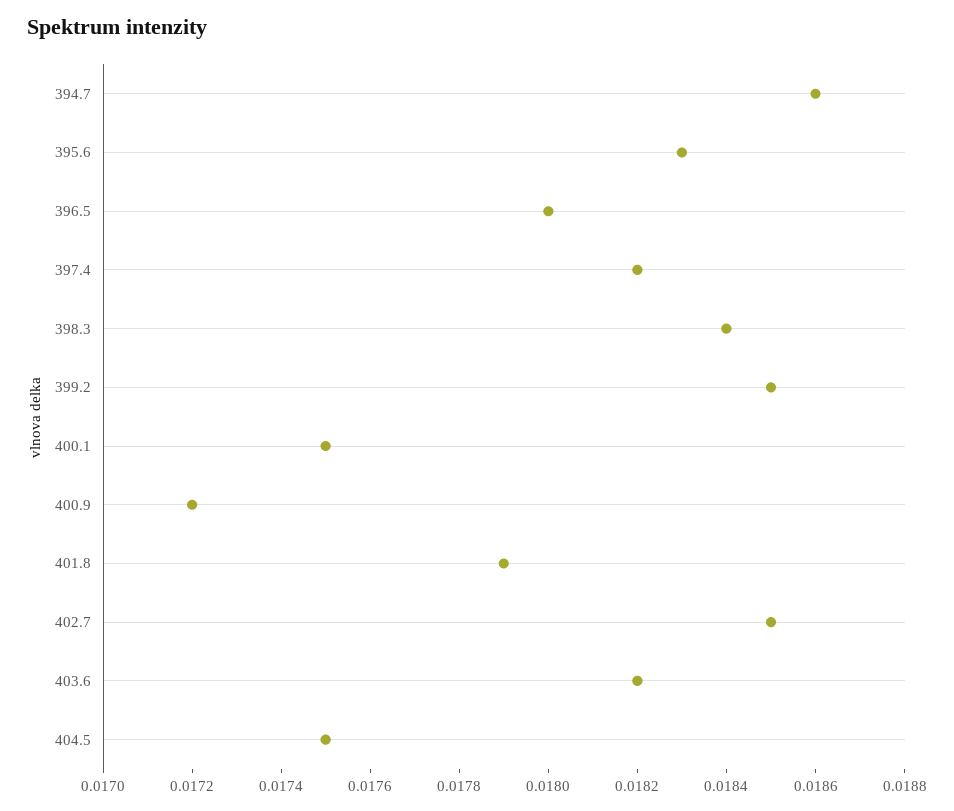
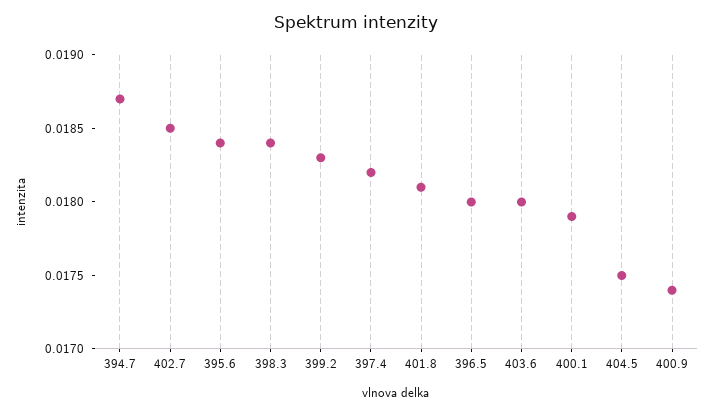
  {
-   "394.7": 0.0186,
+   "394.7": 0.0187,
-   "395.6": 0.0183,
+   "395.6": 0.0184,
    "396.5": 0.018,
    "397.4": 0.0182,
    "398.3": 0.0184,
-   "399.2": 0.0185,
+   "399.2": 0.0183,
-   "400.1": 0.0175,
+   "400.1": 0.0179,
-   "400.9": 0.0172,
+   "400.9": 0.0174,
-   "401.8": 0.0179,
+   "401.8": 0.0181,
    "402.7": 0.0185,
-   "403.6": 0.0182,
+   "403.6": 0.018,
    "404.5": 0.0175
  }

